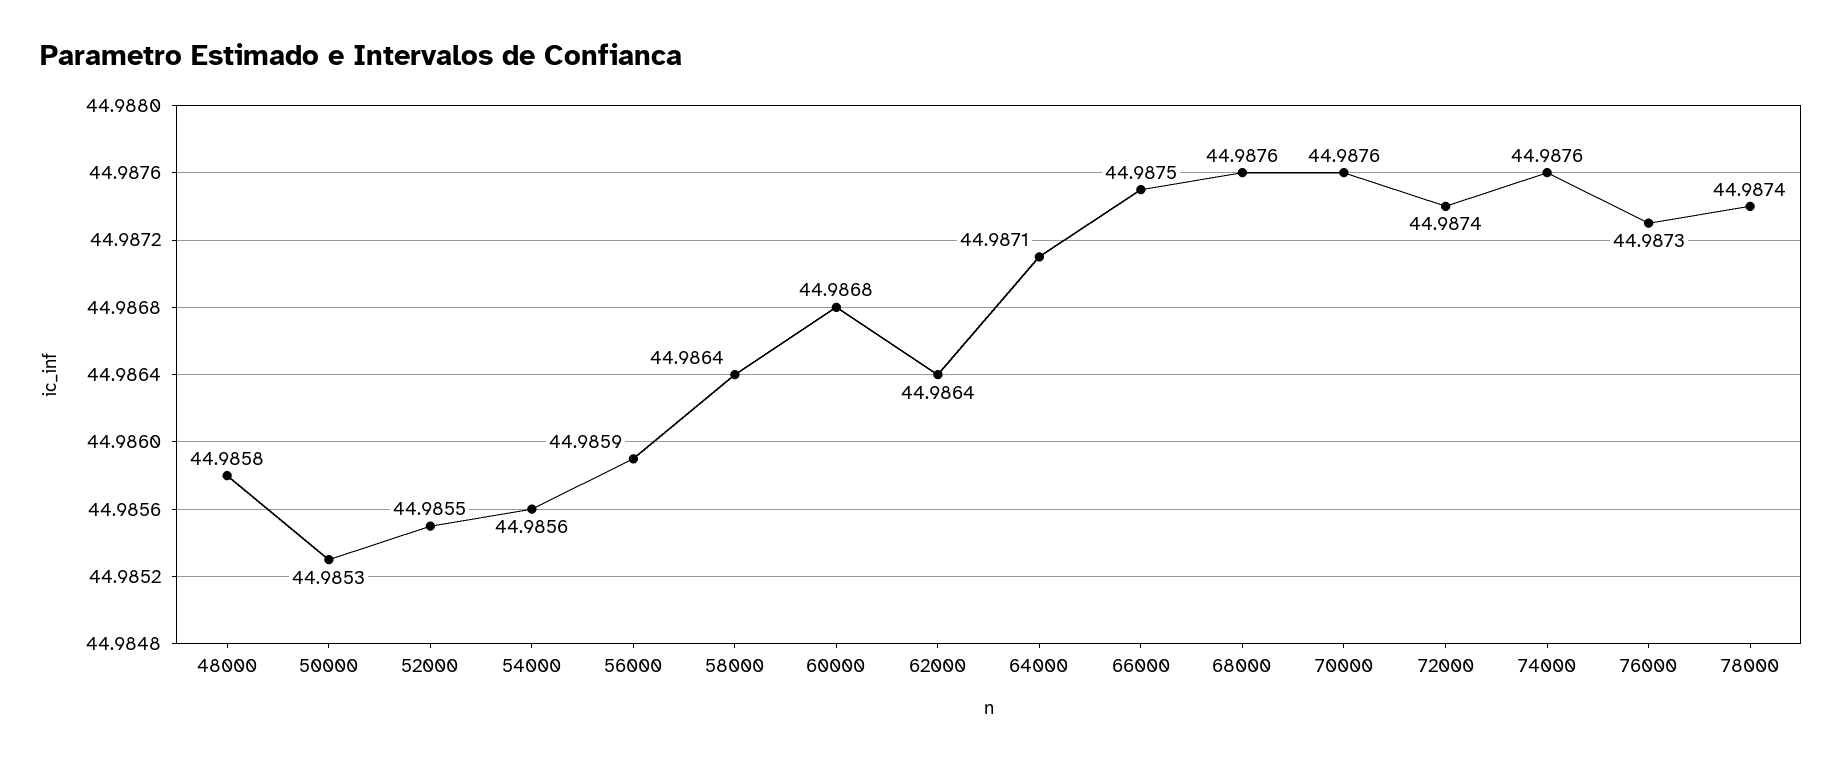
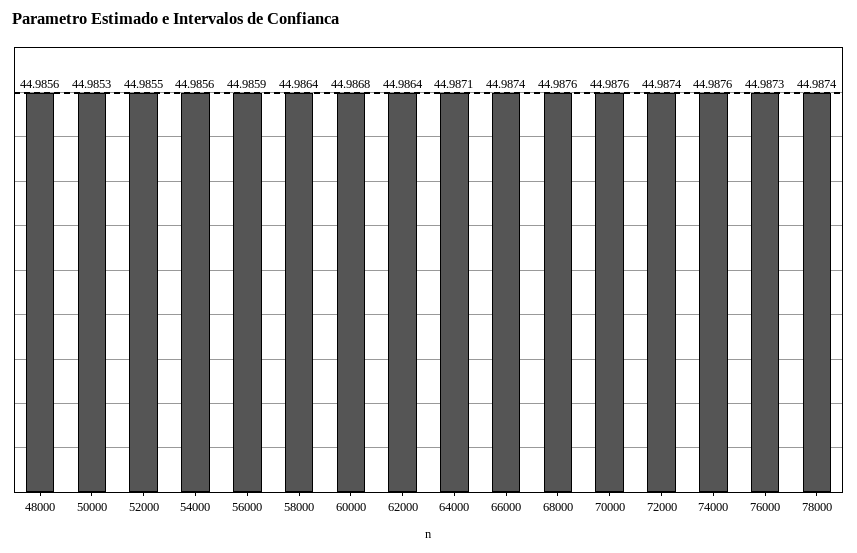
  {
-   "48000": 44.9858,
+   "48000": 44.9856,
    "50000": 44.9853,
    "52000": 44.9855,
    "54000": 44.9856,
    "56000": 44.9859,
    "58000": 44.9864,
    "60000": 44.9868,
    "62000": 44.9864,
    "64000": 44.9871,
-   "66000": 44.9875,
+   "66000": 44.9874,
    "68000": 44.9876,
    "70000": 44.9876,
    "72000": 44.9874,
    "74000": 44.9876,
    "76000": 44.9873,
    "78000": 44.9874
  }

